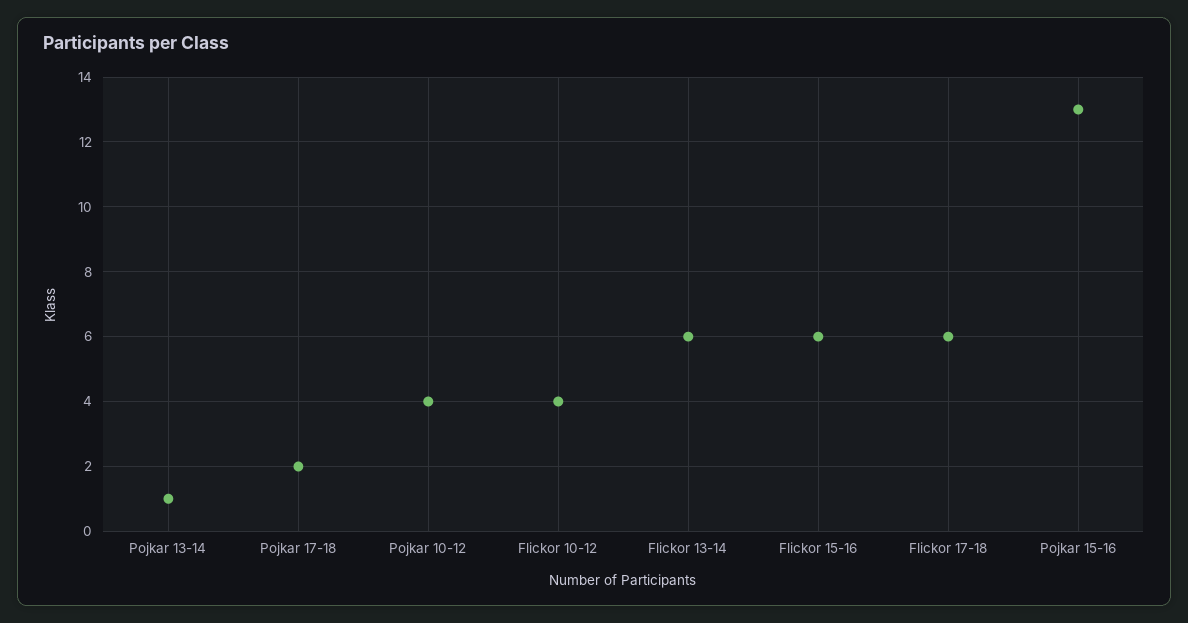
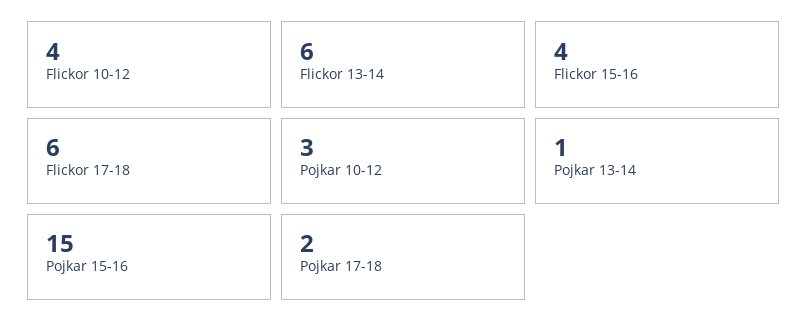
  {
    "Pojkar 13-14": 1,
    "Pojkar 17-18": 2,
-   "Pojkar 10-12": 4,
+   "Pojkar 10-12": 3,
    "Flickor 10-12": 4,
    "Flickor 13-14": 6,
-   "Flickor 15-16": 6,
+   "Flickor 15-16": 4,
    "Flickor 17-18": 6,
-   "Pojkar 15-16": 13
+   "Pojkar 15-16": 15
  }

